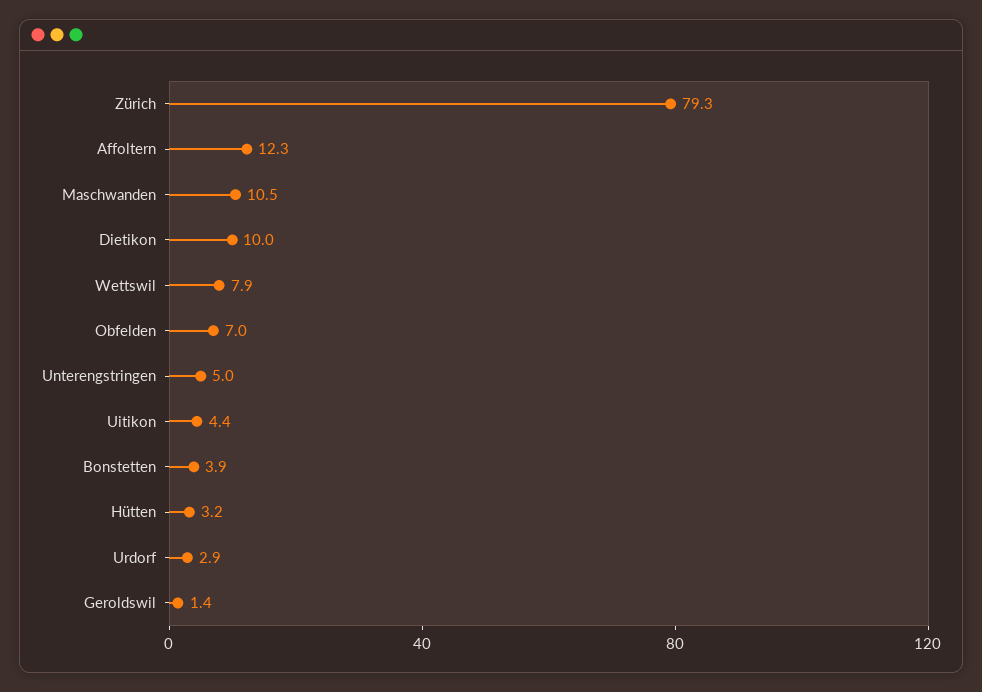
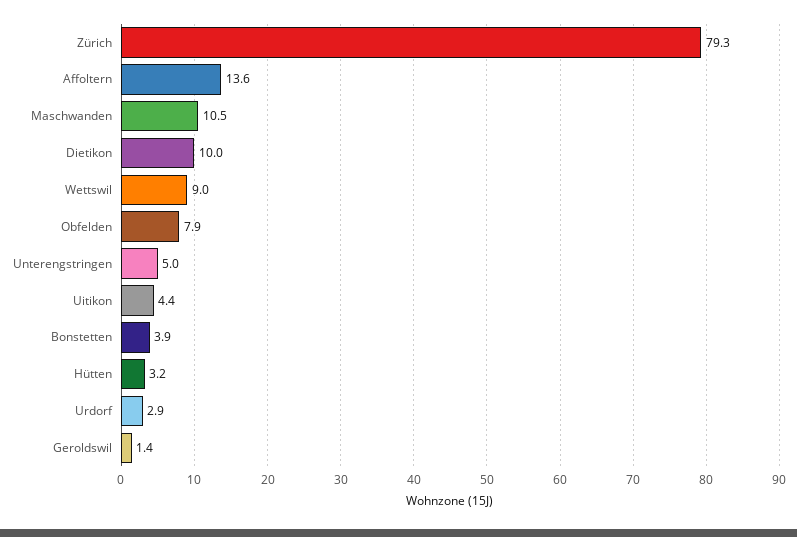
  {
    "Zürich": 79.3,
-   "Affoltern": 12.3,
+   "Affoltern": 13.6,
    "Maschwanden": 10.5,
    "Dietikon": 10,
-   "Wettswil": 7.9,
+   "Wettswil": 9,
-   "Obfelden": 7,
+   "Obfelden": 7.9,
    "Unterengstringen": 5,
    "Uitikon": 4.4,
    "Bonstetten": 3.9,
    "Hütten": 3.2,
    "Urdorf": 2.9,
    "Geroldswil": 1.4
  }

